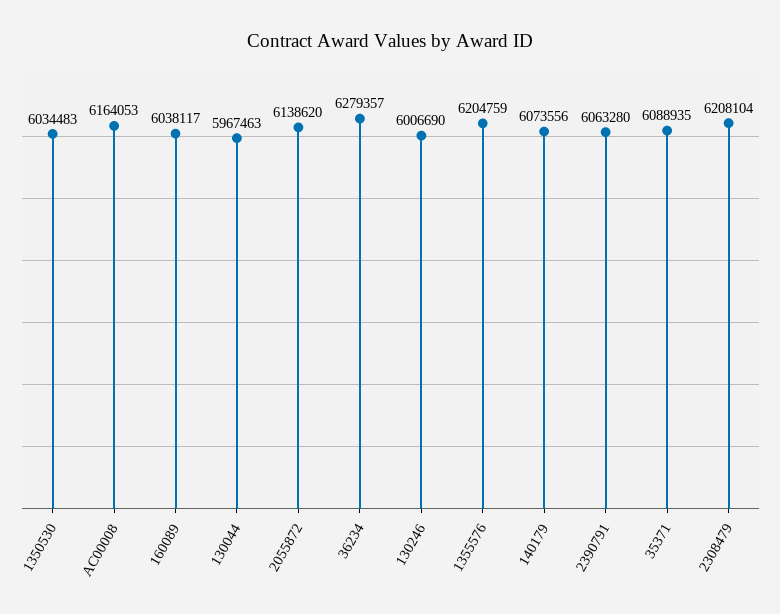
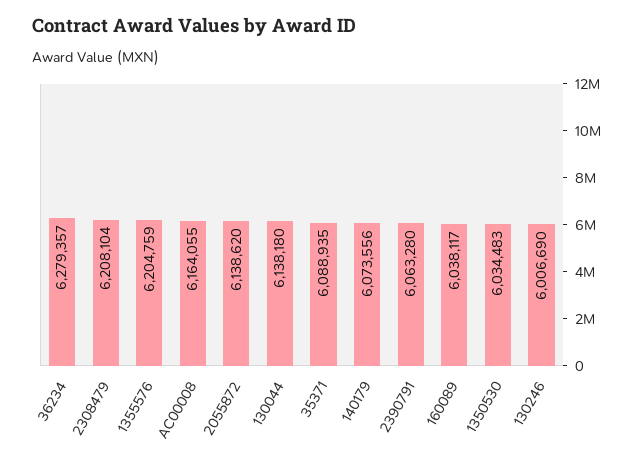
  {
    "1350530": 6034483,
-   "AC00008": 6164053,
+   "AC00008": 6164055,
    "160089": 6038117,
-   "130044": 5967463,
+   "130044": 6138180,
    "2055872": 6138620,
    "36234": 6279357,
    "130246": 6006690,
    "1355576": 6204759,
    "140179": 6073556,
    "2390791": 6063280,
    "35371": 6088935,
    "2308479": 6208104
  }

